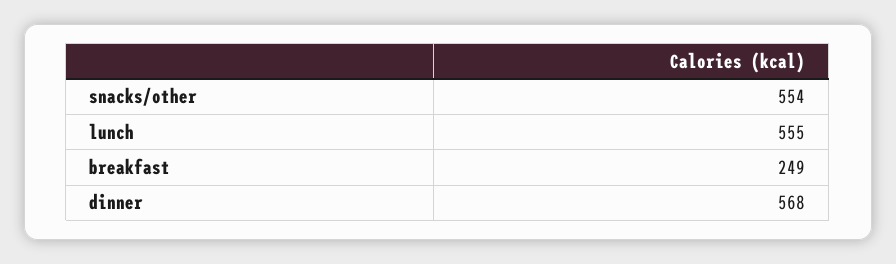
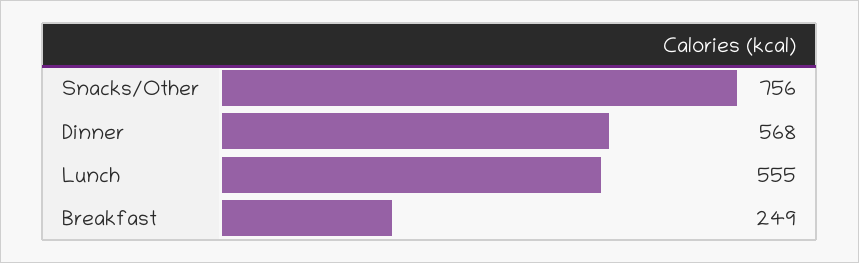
  {
-   "snacks/other": 554,
+   "snacks/other": 756,
    "lunch": 555,
    "breakfast": 249,
    "dinner": 568
  }

